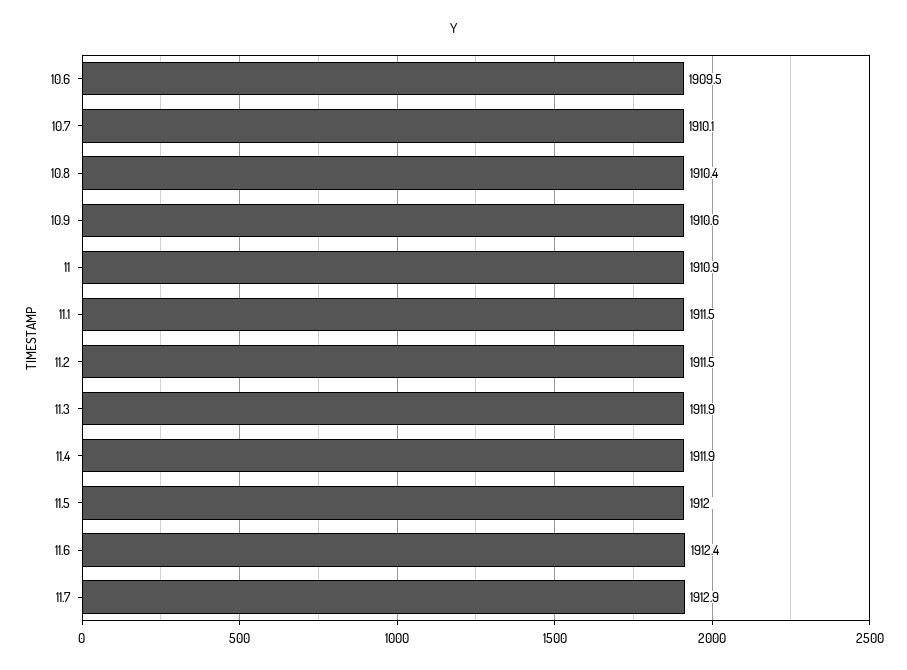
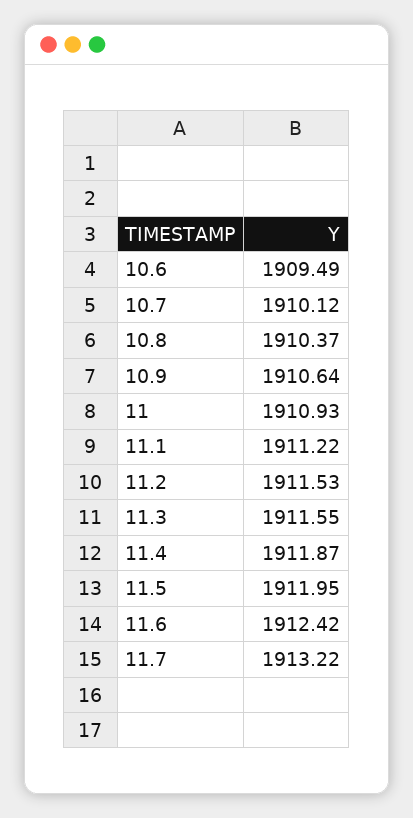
  {
    "10.6": 1909.49,
    "10.7": 1910.12,
    "10.8": 1910.37,
    "10.9": 1910.64,
    "11": 1910.93,
-   "11.1": 1911.5,
+   "11.1": 1911.22,
    "11.2": 1911.53,
-   "11.3": 1911.9,
+   "11.3": 1911.55,
    "11.4": 1911.87,
    "11.5": 1911.95,
    "11.6": 1912.42,
-   "11.7": 1912.9
+   "11.7": 1913.22
  }

